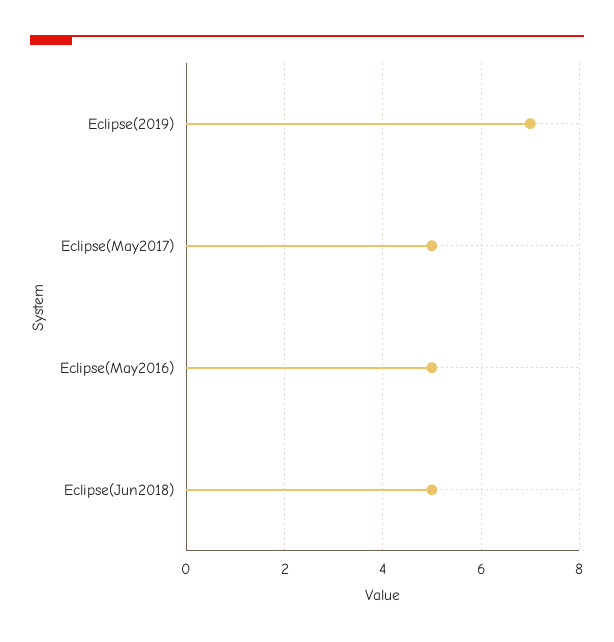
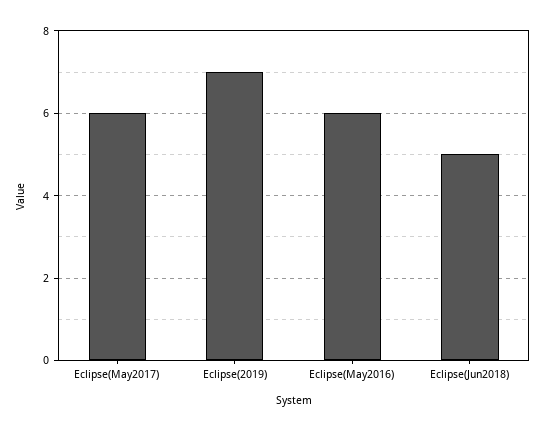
  {
    "Eclipse(2019)": 7,
-   "Eclipse(May2017)": 5,
+   "Eclipse(May2017)": 6,
-   "Eclipse(May2016)": 5,
+   "Eclipse(May2016)": 6,
    "Eclipse(Jun2018)": 5
  }

